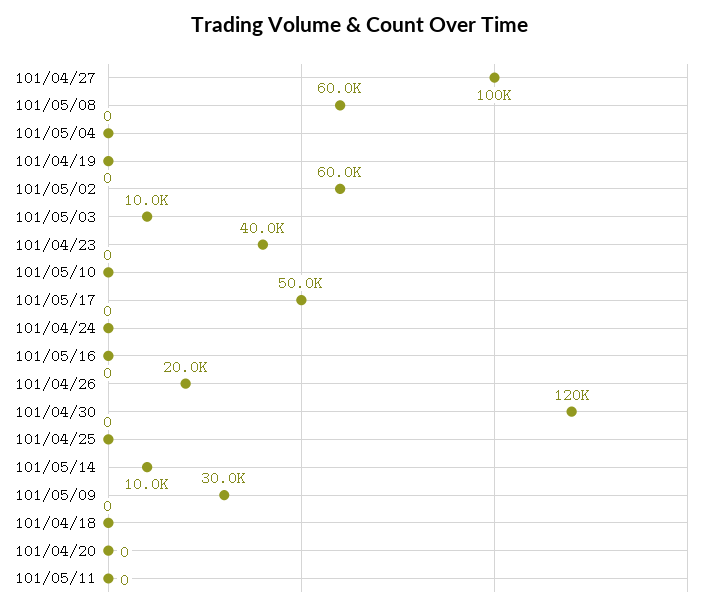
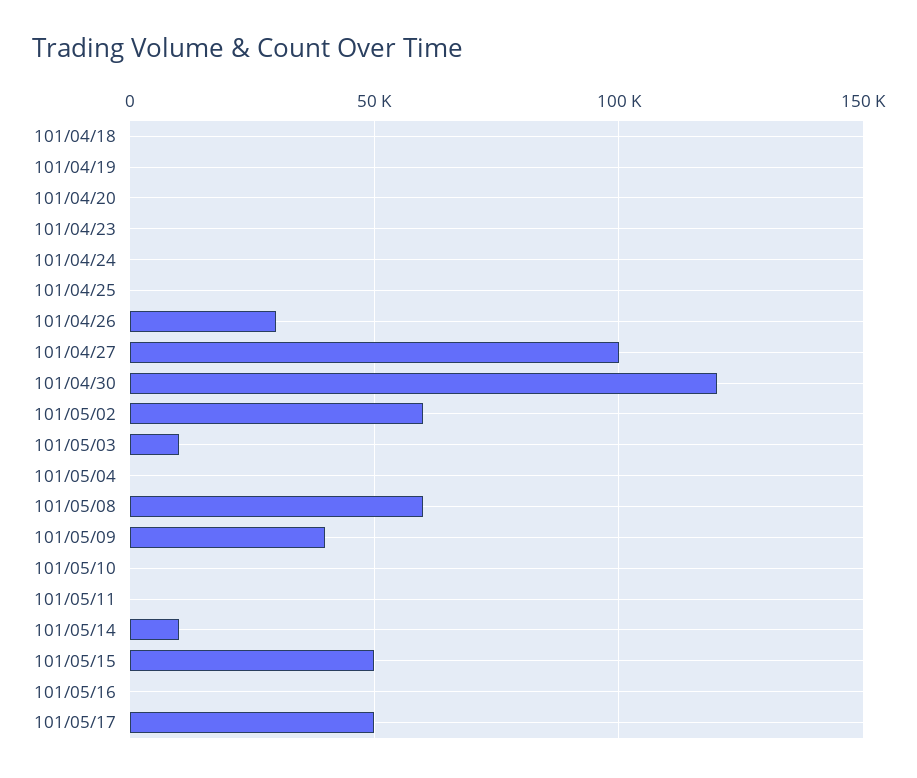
  {
    "101/04/27": 100000,
    "101/05/08": 60000,
    "101/05/04": 0,
    "101/04/19": 0,
    "101/05/02": 60000,
    "101/05/03": 10000,
-   "101/04/23": 40000,
+   "101/04/23": 0,
    "101/05/10": 0,
    "101/05/17": 50000,
    "101/04/24": 0,
    "101/05/16": 0,
-   "101/04/26": 20000,
+   "101/04/26": 30000,
    "101/04/30": 120000,
    "101/04/25": 0,
    "101/05/14": 10000,
-   "101/05/09": 30000,
+   "101/05/09": 40000,
    "101/04/18": 0,
    "101/04/20": 0,
-   "101/05/11": 0
+   "101/05/11": 0,
+   "101/05/15": 50000
  }

